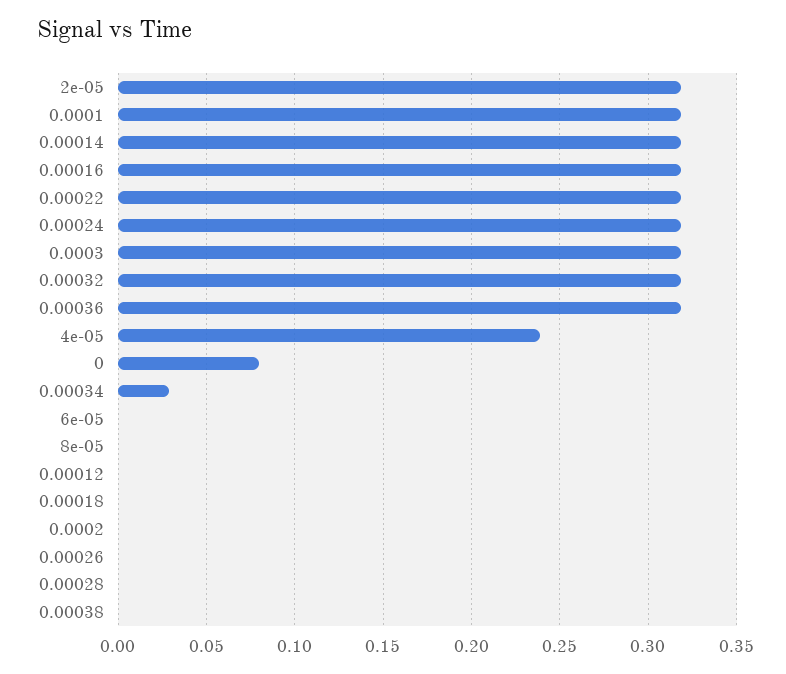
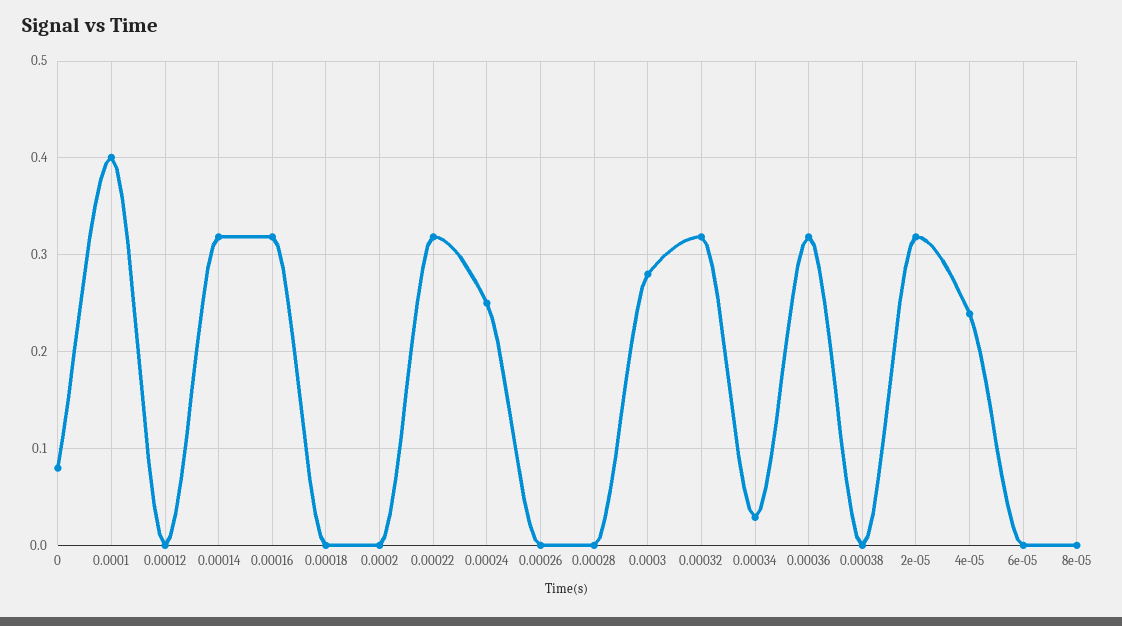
  {
    "2e-05": 0.32,
-   "0.0001": 0.32,
+   "0.0001": 0.4,
    "0.00014": 0.32,
    "0.00016": 0.32,
    "0.00022": 0.32,
-   "0.00024": 0.32,
+   "0.00024": 0.25,
-   "0.0003": 0.32,
+   "0.0003": 0.28,
    "0.00032": 0.32,
    "0.00036": 0.32,
    "4e-05": 0.24,
    "0": 0.08,
    "0.00034": 0.03,
    "6e-05": 0,
    "8e-05": 0,
    "0.00012": 0,
    "0.00018": 0,
    "0.0002": 0,
    "0.00026": 0,
    "0.00028": 0,
    "0.00038": 0
  }

